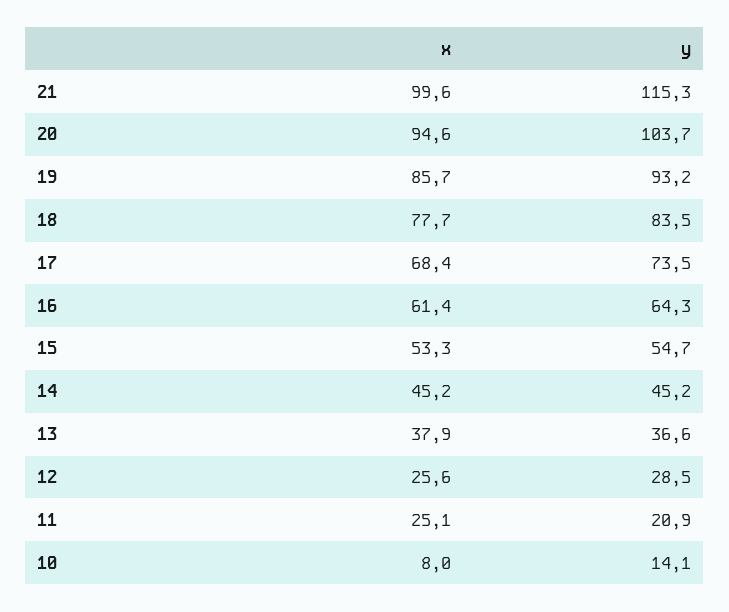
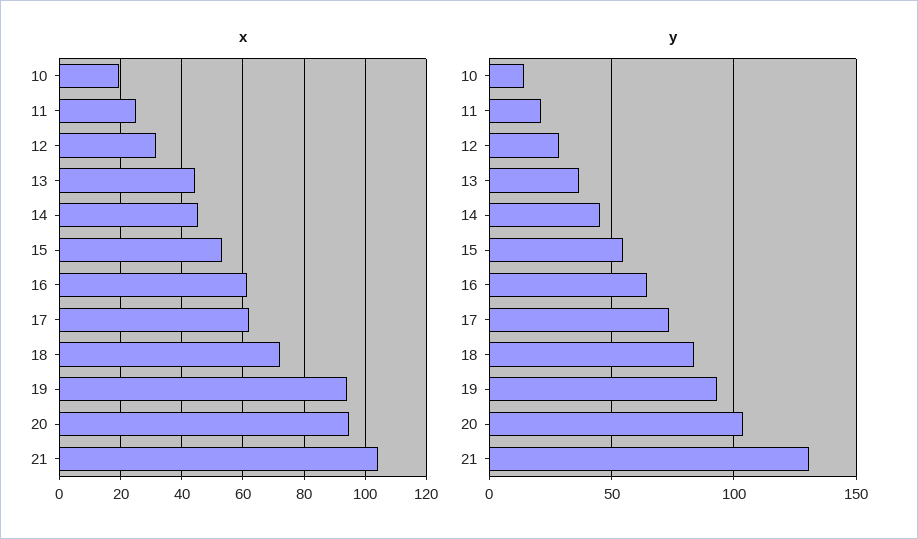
  {
    "x": {
-     "21": 99.6,
+     "21": 104,
      "20": 94.6,
-     "19": 85.7,
+     "19": 94,
-     "18": 77.7,
+     "18": 72,
-     "17": 68.4,
+     "17": 62,
      "16": 61.4,
      "15": 53.3,
      "14": 45.2,
-     "13": 37.9,
+     "13": 44,
-     "12": 25.6,
+     "12": 32,
      "11": 25.1,
-     "10": 8
+     "10": 20
    },
    "y": {
-     "21": 115.3,
+     "21": 130,
      "20": 103.7,
      "19": 93.2,
      "18": 83.5,
      "17": 73.5,
      "16": 64.3,
      "15": 54.7,
      "14": 45.2,
      "13": 36.6,
      "12": 28.5,
      "11": 20.9,
      "10": 14.1
    }
  }

